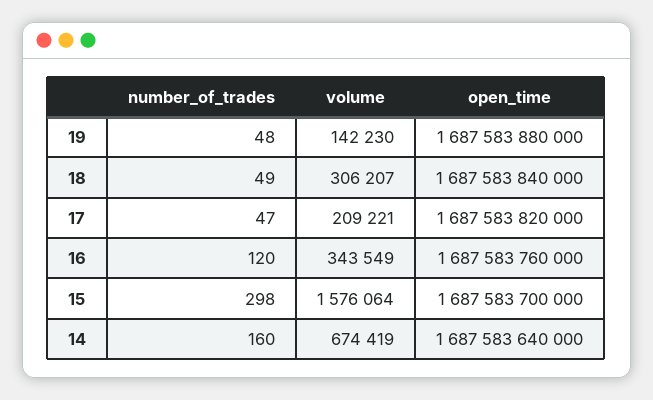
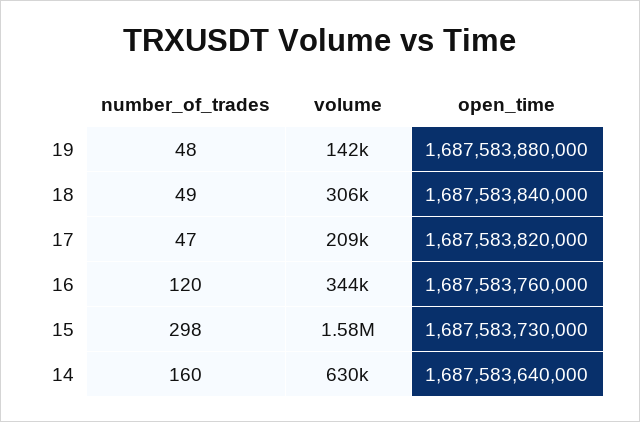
  {
    "number_of_trades": {
      "19": 48,
      "18": 49,
      "17": 47,
      "16": 120,
      "15": 298,
      "14": 160
    },
    "volume": {
      "19": 142230,
      "18": 306207,
      "17": 209221,
      "16": 343549,
      "15": 1576064,
-     "14": 674419
+     "14": 630000
    },
    "open_time": {
      "19": 1687583880000,
      "18": 1687583840000,
      "17": 1687583820000,
      "16": 1687583760000,
-     "15": 1687583700000,
+     "15": 1687583730000,
      "14": 1687583640000
    }
  }

